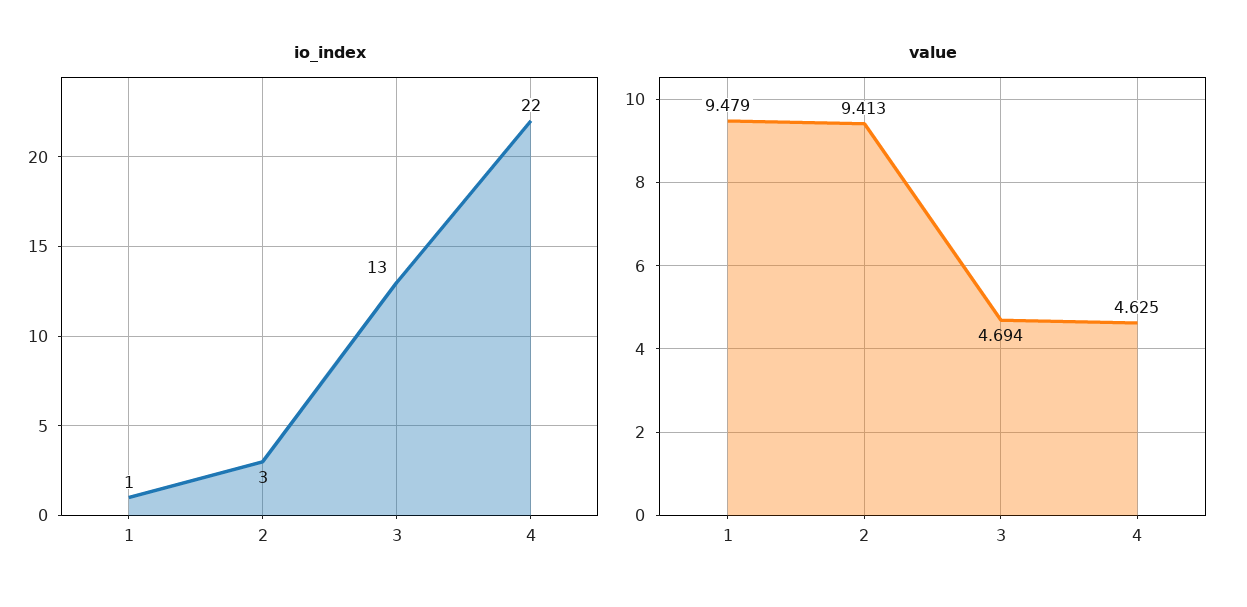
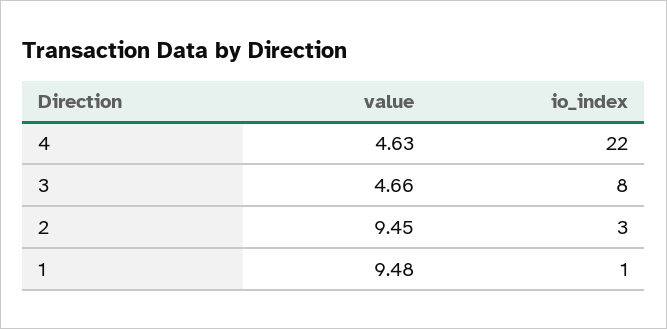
  {
    "io_index": {
      "1": 1,
      "2": 3,
-     "3": 13,
+     "3": 8,
      "4": 22
    },
    "value": {
      "1": 9.479,
-     "2": 9.413,
+     "2": 9.45,
-     "3": 4.694,
+     "3": 4.66,
      "4": 4.625
    }
  }

